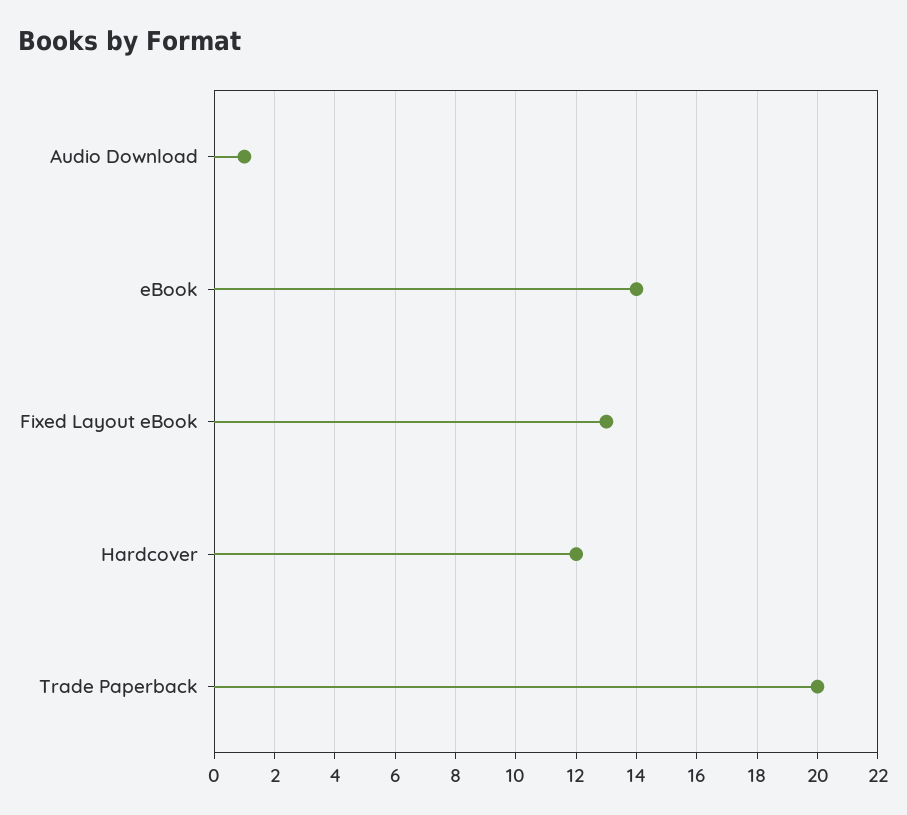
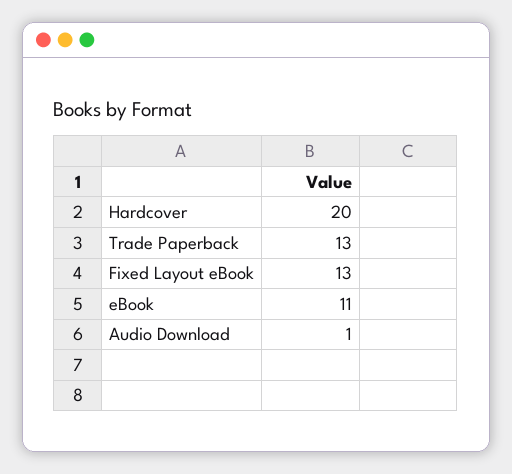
  {
    "Audio Download": 1,
-   "eBook": 14,
+   "eBook": 11,
    "Fixed Layout eBook": 13,
-   "Hardcover": 12,
+   "Hardcover": 20,
-   "Trade Paperback": 20
+   "Trade Paperback": 13
  }

